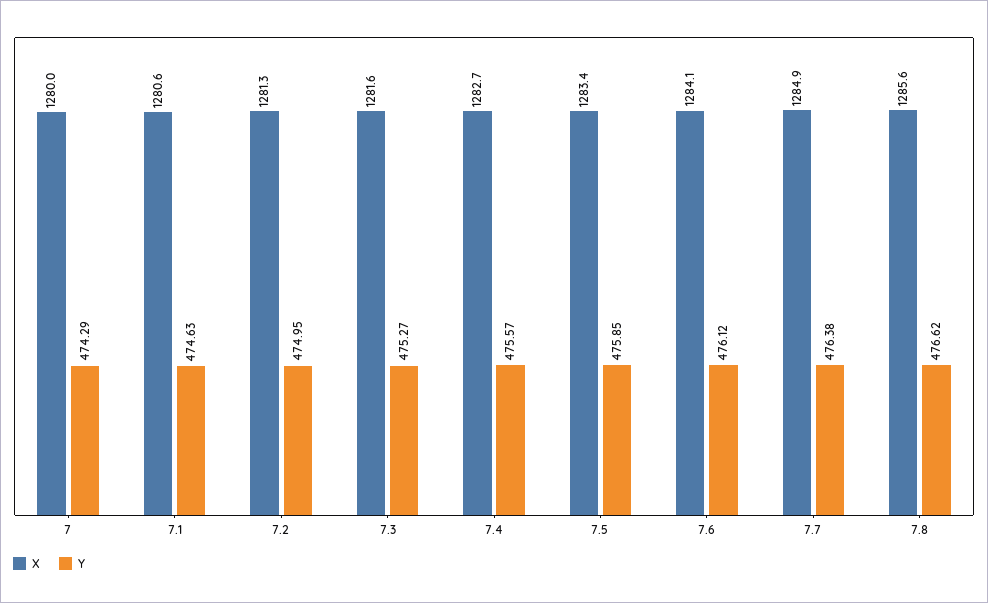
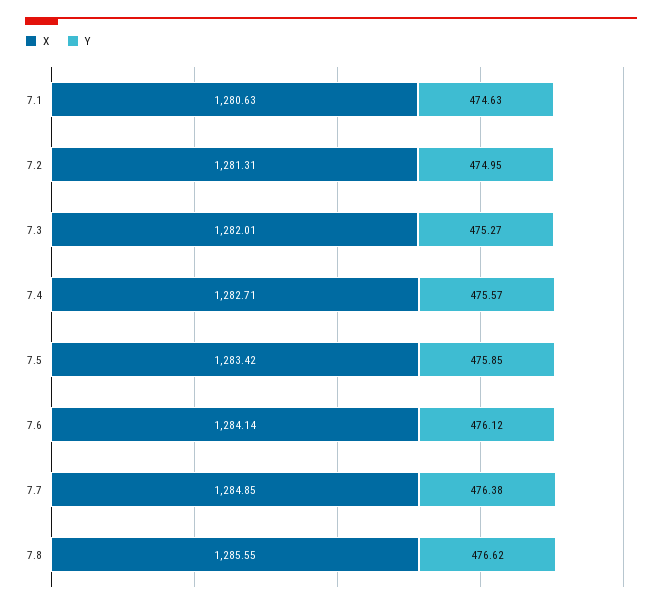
  {
    "X": {
-     "7": 1280,
      "7.1": 1280.63,
      "7.2": 1281.31,
-     "7.3": 1281.6,
+     "7.3": 1282.01,
      "7.4": 1282.71,
      "7.5": 1283.42,
      "7.6": 1284.14,
      "7.7": 1284.85,
      "7.8": 1285.55
    },
    "Y": {
-     "7": 474.29,
      "7.1": 474.63,
      "7.2": 474.95,
      "7.3": 475.27,
      "7.4": 475.57,
      "7.5": 475.85,
      "7.6": 476.12,
      "7.7": 476.38,
      "7.8": 476.62
    }
  }

